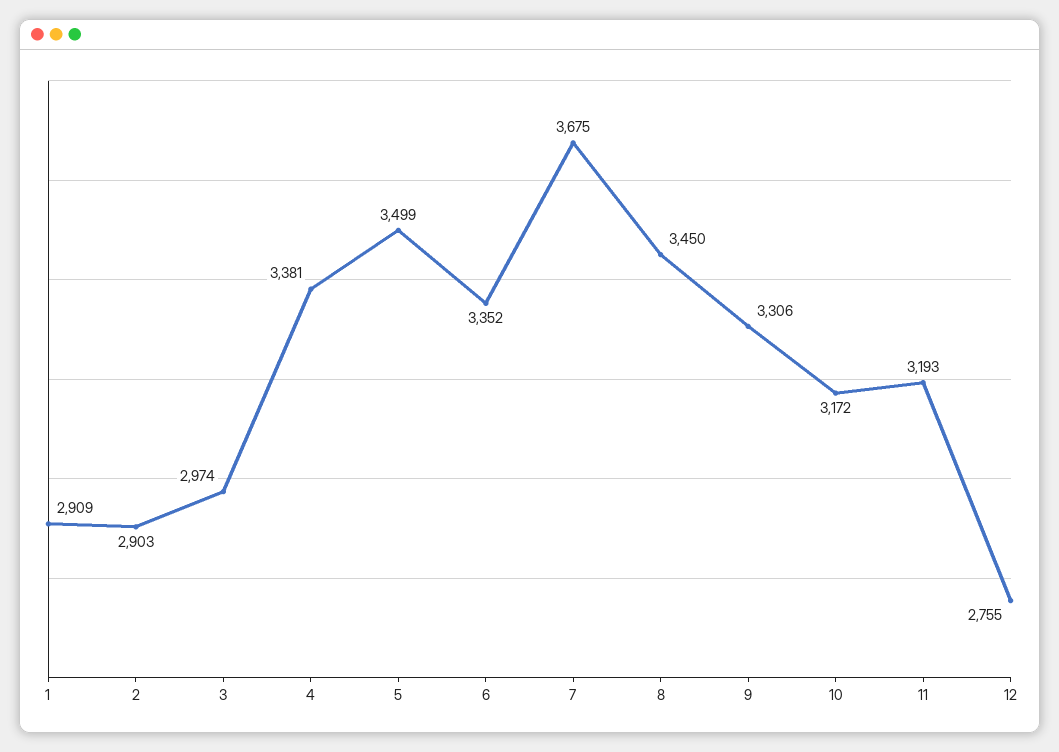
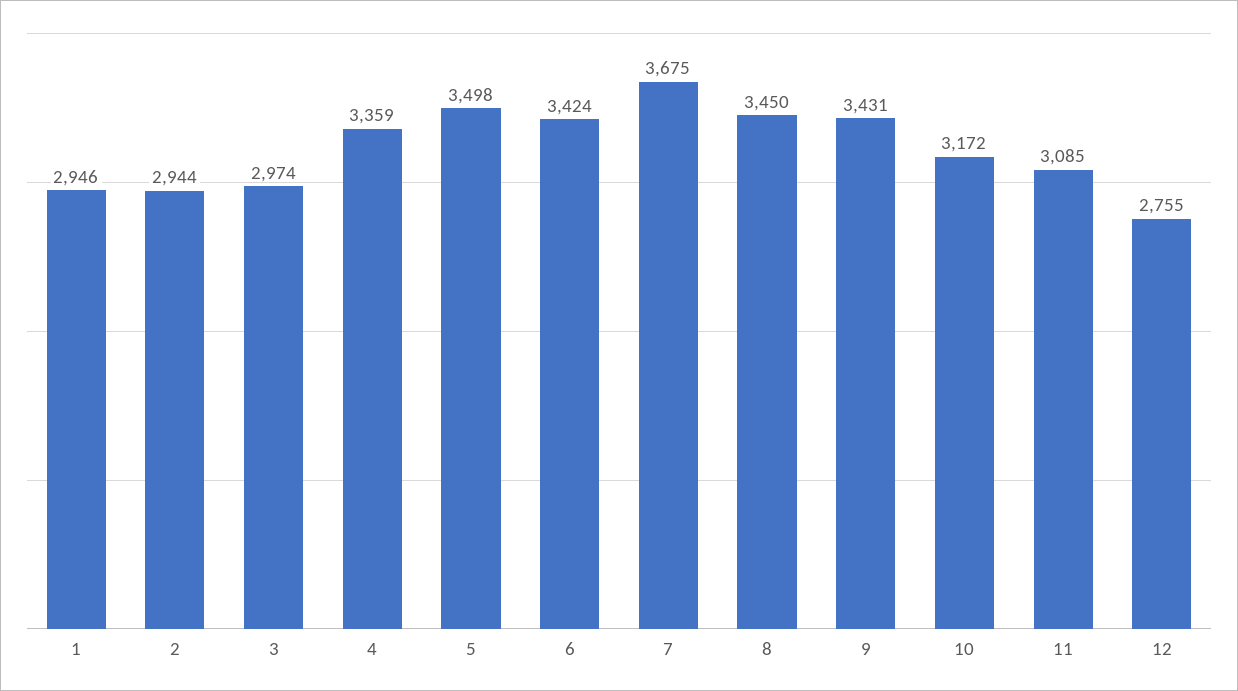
  {
-   "1": 2909,
+   "1": 2946,
-   "2": 2903,
+   "2": 2944,
    "3": 2974,
-   "4": 3381,
+   "4": 3359,
-   "5": 3499,
+   "5": 3498,
-   "6": 3352,
+   "6": 3424,
    "7": 3675,
    "8": 3450,
-   "9": 3306,
+   "9": 3431,
    "10": 3172,
-   "11": 3193,
+   "11": 3085,
    "12": 2755
  }

